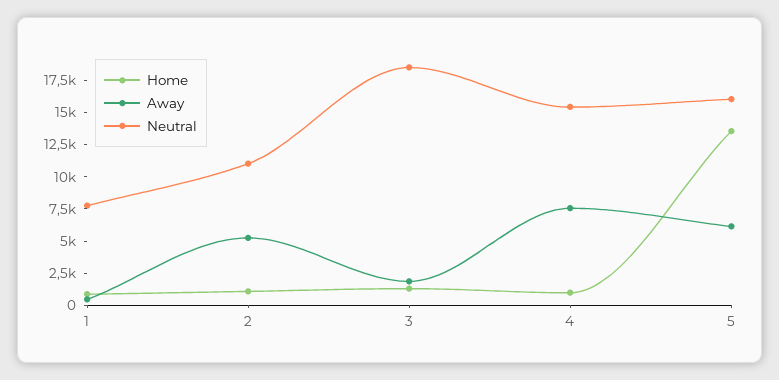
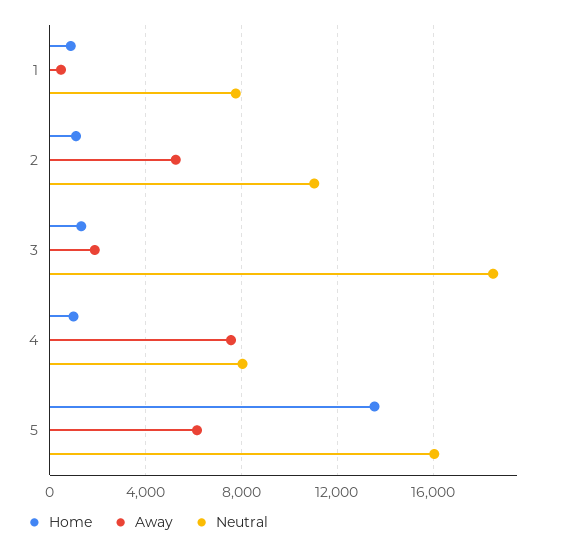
  {
    "Home": {
      "1": 1000,
      "2": 1000,
      "3": 1500,
      "4": 1000,
      "5": 13500
    },
    "Away": {
      "1": 500,
      "2": 5500,
      "3": 2000,
      "4": 7500,
      "5": 6000
    },
    "Neutral": {
      "1": 8000,
      "2": 11000,
      "3": 18500,
-     "4": 15000,
+     "4": 8000,
      "5": 16000
    }
  }

